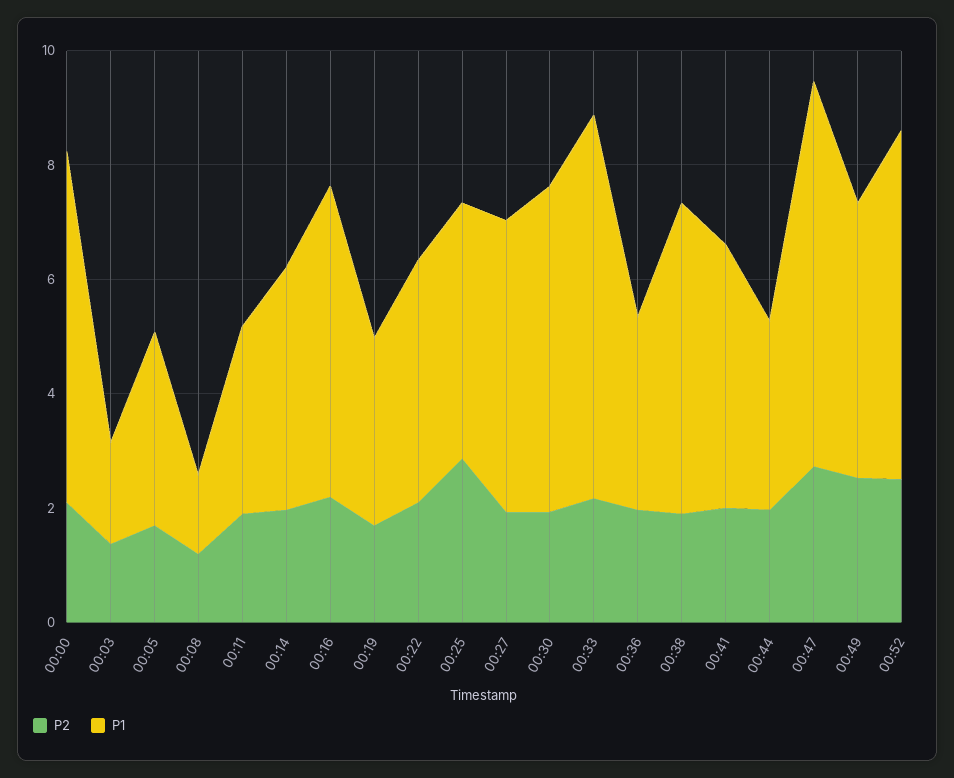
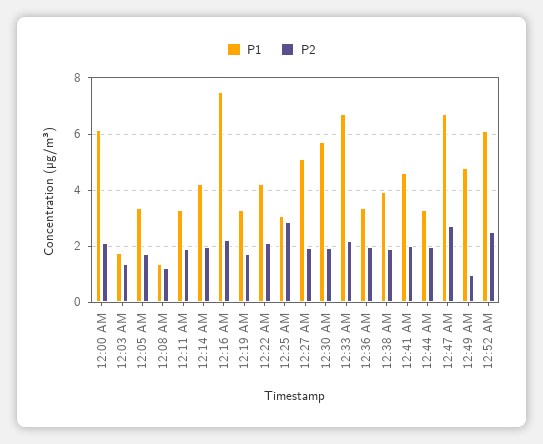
  {
    "P2": {
      "00:00": 2,
      "00:03": 1.25,
      "00:05": 1.75,
      "00:08": 1.25,
      "00:11": 2,
      "00:14": 2,
      "00:16": 2.25,
      "00:19": 1.75,
      "00:22": 2,
      "00:25": 2.75,
      "00:27": 2,
      "00:30": 2,
      "00:33": 2.25,
      "00:36": 2,
      "00:38": 2,
      "00:41": 2,
      "00:44": 2,
      "00:47": 2.75,
-     "00:49": 2.5,
+     "00:49": 1,
      "00:52": 2.5
    },
    "P1": {
      "00:00": 6.25,
      "00:03": 1.75,
      "00:05": 3.25,
      "00:08": 1.25,
      "00:11": 3.25,
      "00:14": 4.25,
-     "00:16": 5.5,
+     "00:16": 7.5,
      "00:19": 3.25,
      "00:22": 4.25,
-     "00:25": 4.5,
+     "00:25": 3,
      "00:27": 5,
      "00:30": 5.75,
      "00:33": 6.75,
      "00:36": 3.25,
-     "00:38": 5.5,
+     "00:38": 4,
      "00:41": 4.5,
      "00:44": 3.25,
      "00:47": 6.75,
      "00:49": 4.75,
      "00:52": 6
    }
  }

